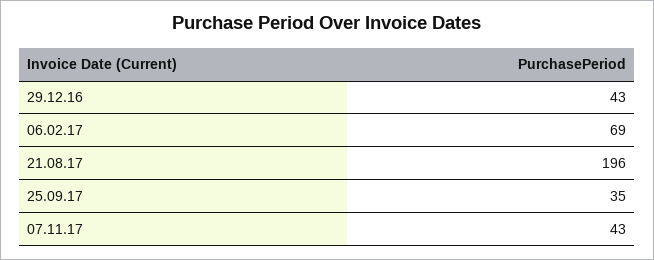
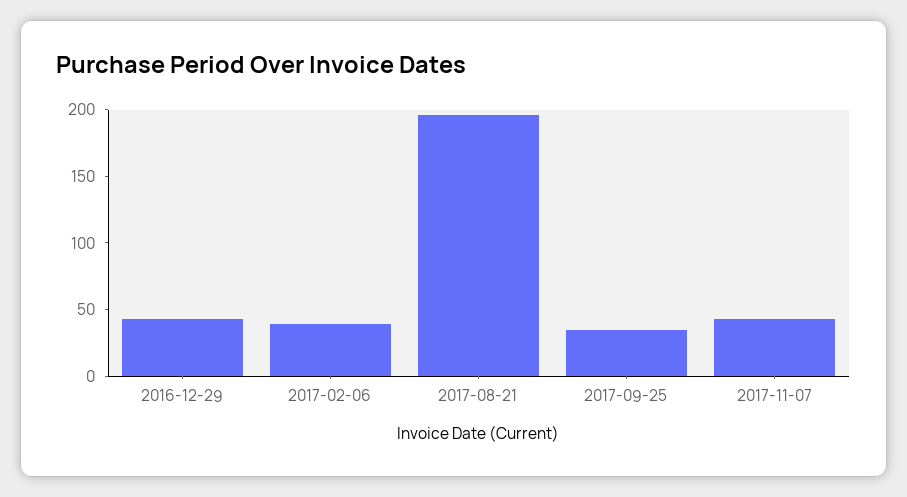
  {
    "29.12.16": 43,
-   "06.02.17": 69,
+   "06.02.17": 40,
    "21.08.17": 196,
    "25.09.17": 35,
    "07.11.17": 43
  }

